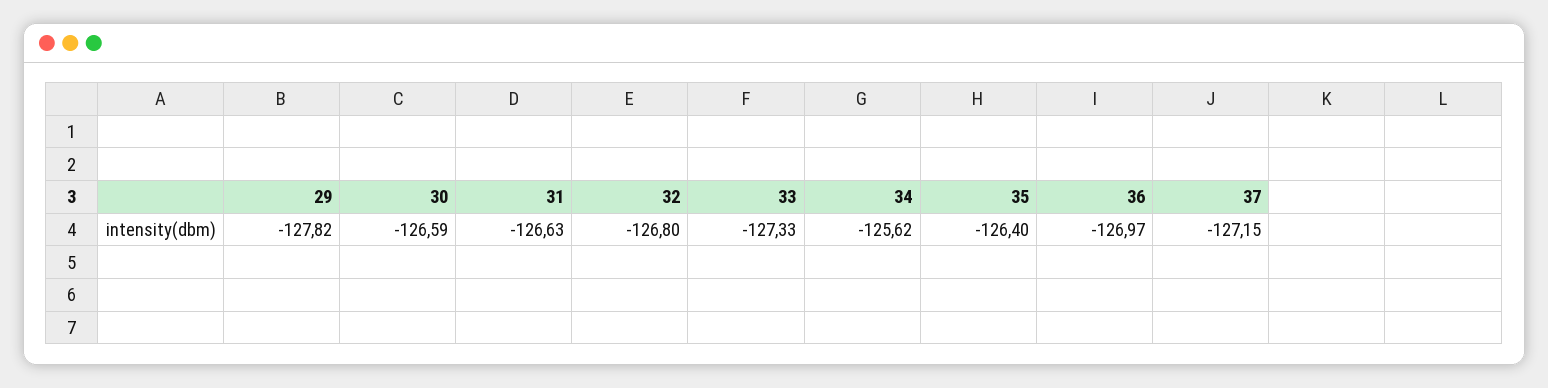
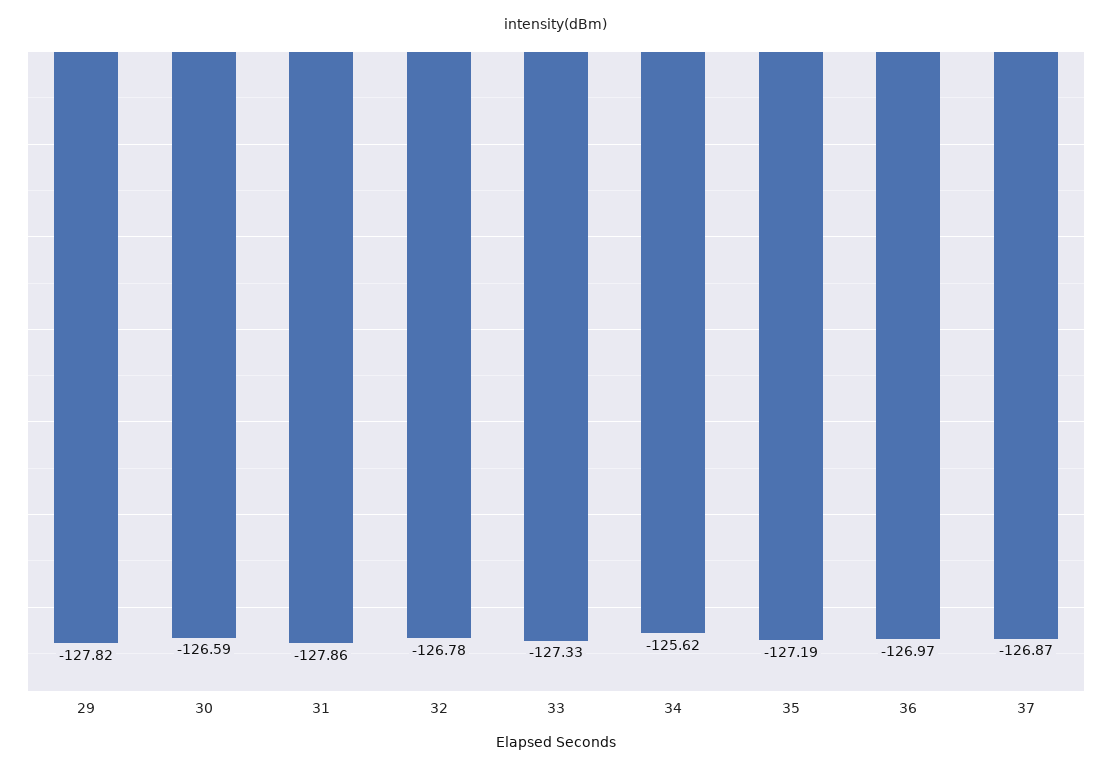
  {
    "29": -127.82,
    "30": -126.59,
-   "31": -126.63,
+   "31": -127.86,
-   "32": -126.8,
+   "32": -126.78,
    "33": -127.33,
    "34": -125.62,
-   "35": -126.4,
+   "35": -127.19,
    "36": -126.97,
-   "37": -127.15
+   "37": -126.87
  }

